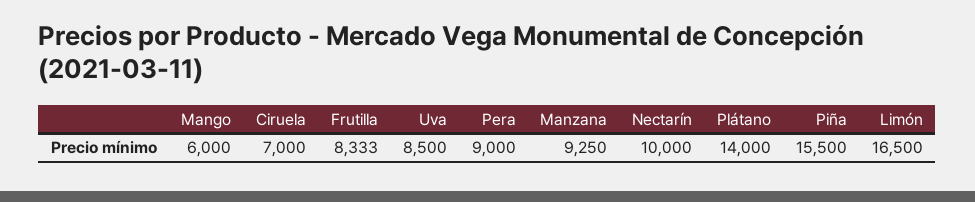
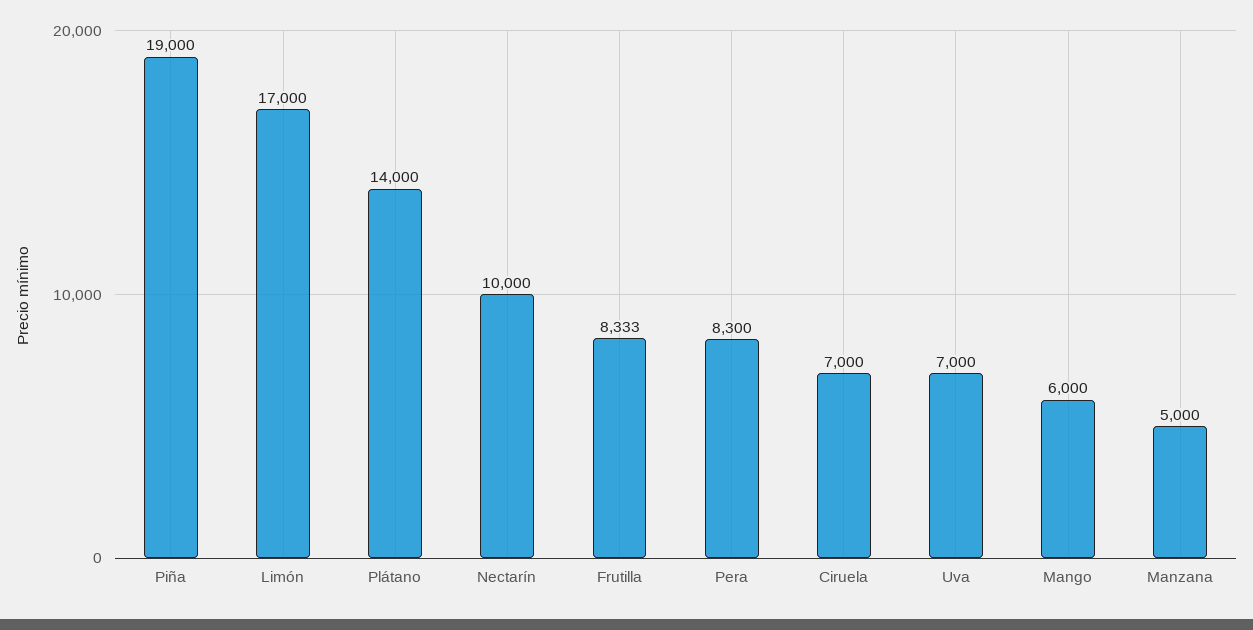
  {
    "Mango": 6000,
    "Ciruela": 7000,
    "Frutilla": 8333,
-   "Uva": 8500,
+   "Uva": 7000,
-   "Pera": 9000,
+   "Pera": 8300,
-   "Manzana": 9250,
+   "Manzana": 5000,
    "Nectarín": 10000,
    "Plátano": 14000,
-   "Piña": 15500,
+   "Piña": 19000,
-   "Limón": 16500
+   "Limón": 17000
  }

